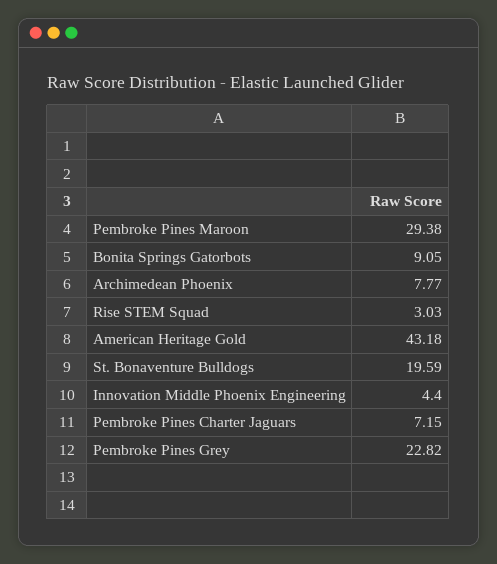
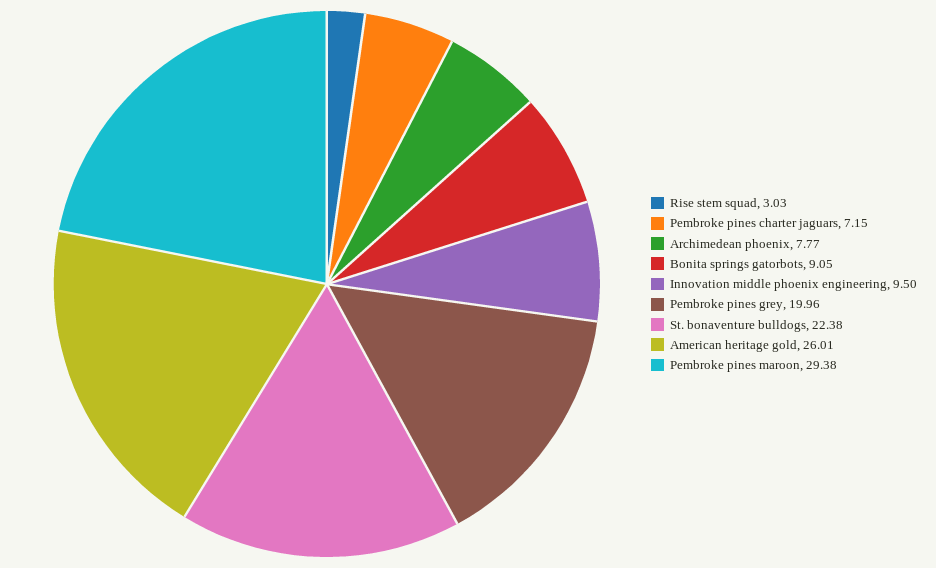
  {
    "Pembroke Pines Maroon": 29.38,
    "Bonita Springs Gatorbots": 9.05,
    "Archimedean Phoenix": 7.77,
    "Rise STEM Squad": 3.03,
-   "American Heritage Gold": 43.18,
+   "American Heritage Gold": 26.01,
-   "St. Bonaventure Bulldogs": 19.59,
+   "St. Bonaventure Bulldogs": 22.38,
-   "Innovation Middle Phoenix Engineering": 4.4,
+   "Innovation Middle Phoenix Engineering": 9.5,
    "Pembroke Pines Charter Jaguars": 7.15,
-   "Pembroke Pines Grey": 22.82
+   "Pembroke Pines Grey": 19.96
  }

